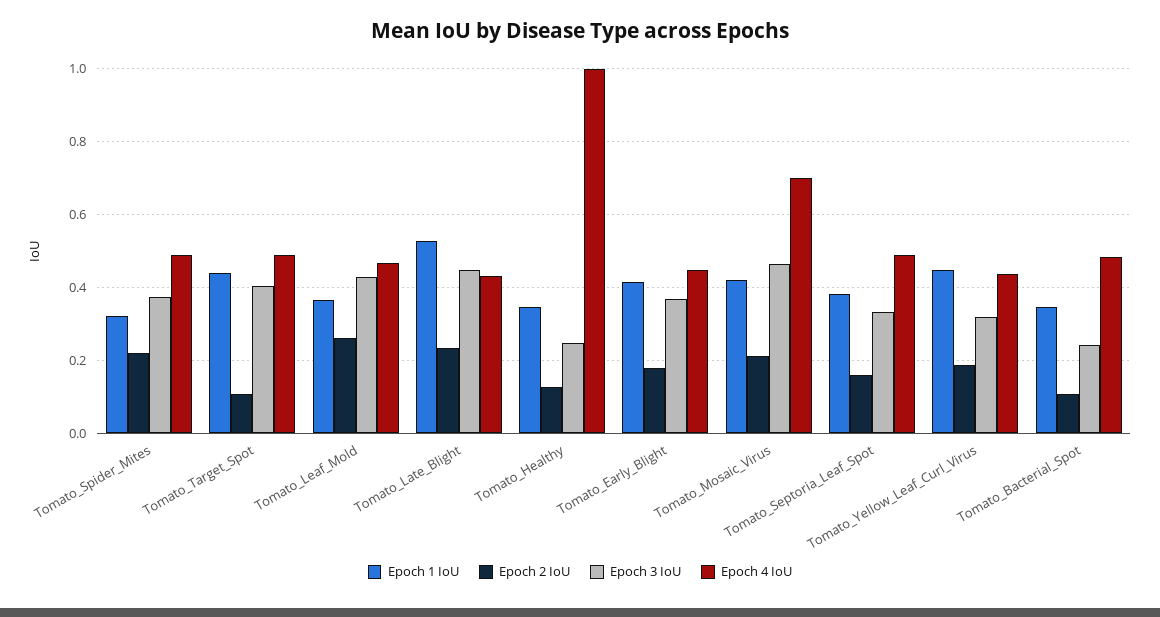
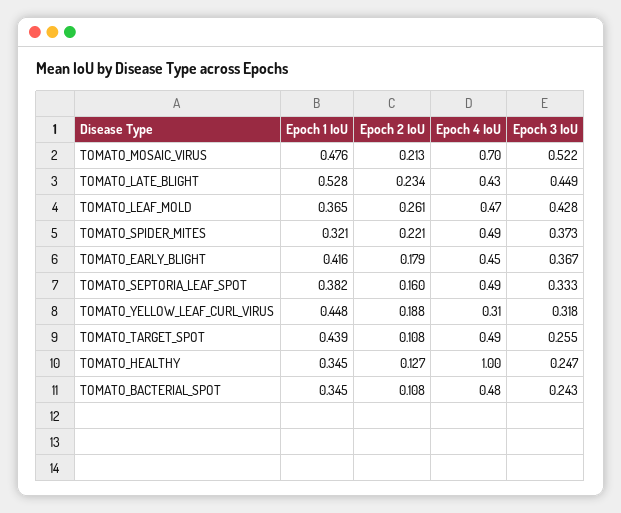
  {
    "Epoch 1 IoU": {
      "Tomato_Spider_Mites": 0.321,
      "Tomato_Target_Spot": 0.439,
      "Tomato_Leaf_Mold": 0.365,
      "Tomato_Late_Blight": 0.528,
      "Tomato_Healthy": 0.345,
      "Tomato_Early_Blight": 0.416,
-     "Tomato_Mosaic_Virus": 0.42,
+     "Tomato_Mosaic_Virus": 0.476,
      "Tomato_Septoria_Leaf_Spot": 0.382,
      "Tomato_Yellow_Leaf_Curl_Virus": 0.448,
      "Tomato_Bacterial_Spot": 0.345
    },
    "Epoch 2 IoU": {
      "Tomato_Spider_Mites": 0.221,
      "Tomato_Target_Spot": 0.108,
      "Tomato_Leaf_Mold": 0.261,
      "Tomato_Late_Blight": 0.234,
      "Tomato_Healthy": 0.127,
      "Tomato_Early_Blight": 0.179,
      "Tomato_Mosaic_Virus": 0.213,
      "Tomato_Septoria_Leaf_Spot": 0.16,
      "Tomato_Yellow_Leaf_Curl_Virus": 0.188,
      "Tomato_Bacterial_Spot": 0.108
    },
    "Epoch 3 IoU": {
      "Tomato_Spider_Mites": 0.373,
-     "Tomato_Target_Spot": 0.4,
+     "Tomato_Target_Spot": 0.255,
      "Tomato_Leaf_Mold": 0.428,
      "Tomato_Late_Blight": 0.449,
      "Tomato_Healthy": 0.247,
      "Tomato_Early_Blight": 0.367,
-     "Tomato_Mosaic_Virus": 0.46,
+     "Tomato_Mosaic_Virus": 0.522,
      "Tomato_Septoria_Leaf_Spot": 0.333,
      "Tomato_Yellow_Leaf_Curl_Virus": 0.318,
      "Tomato_Bacterial_Spot": 0.243
    },
    "Epoch 4 IoU": {
      "Tomato_Spider_Mites": 0.49,
      "Tomato_Target_Spot": 0.49,
      "Tomato_Leaf_Mold": 0.47,
      "Tomato_Late_Blight": 0.43,
      "Tomato_Healthy": 1,
      "Tomato_Early_Blight": 0.45,
      "Tomato_Mosaic_Virus": 0.7,
      "Tomato_Septoria_Leaf_Spot": 0.49,
-     "Tomato_Yellow_Leaf_Curl_Virus": 0.44,
+     "Tomato_Yellow_Leaf_Curl_Virus": 0.31,
      "Tomato_Bacterial_Spot": 0.48
    }
  }

